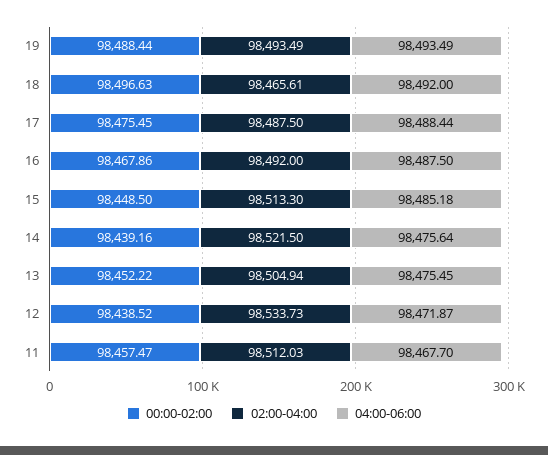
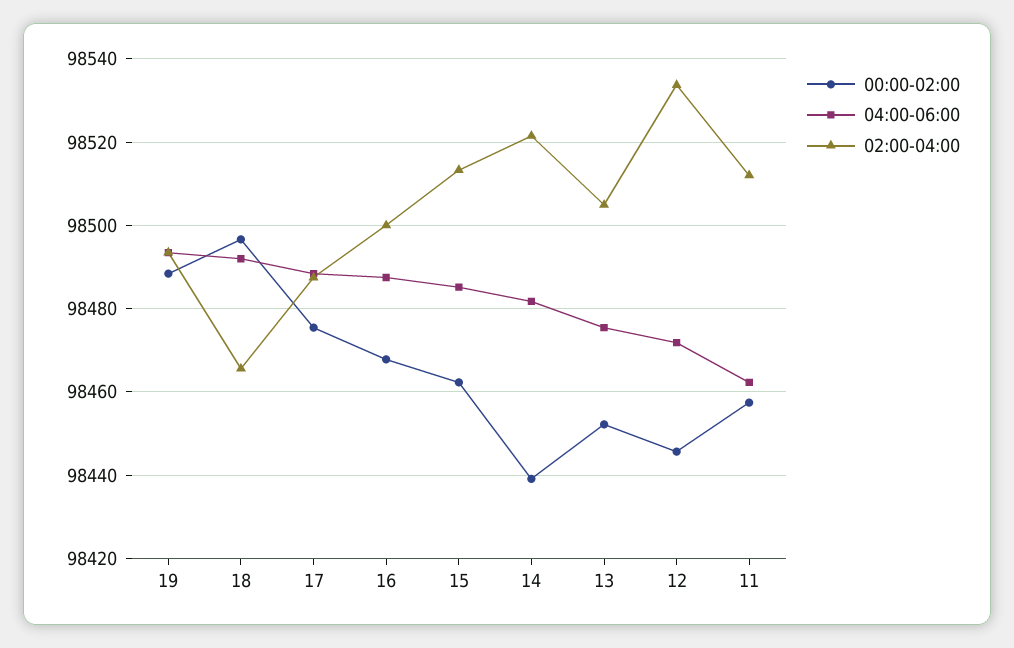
  {
    "00:00-02:00": {
      "19": 98488.44,
      "18": 98496.63,
      "17": 98475.45,
      "16": 98467.86,
-     "15": 98448.5,
+     "15": 98462,
      "14": 98439.16,
      "13": 98452.22,
-     "12": 98438.52,
+     "12": 98446,
      "11": 98457.47
    },
    "02:00-04:00": {
      "19": 98493.49,
      "18": 98465.61,
      "17": 98487.5,
-     "16": 98492,
+     "16": 98500,
      "15": 98513.3,
      "14": 98521.5,
      "13": 98504.94,
      "12": 98533.73,
      "11": 98512.03
    },
    "04:00-06:00": {
      "19": 98493.49,
      "18": 98492,
      "17": 98488.44,
      "16": 98487.5,
      "15": 98485.18,
-     "14": 98475.64,
+     "14": 98482,
      "13": 98475.45,
      "12": 98471.87,
-     "11": 98467.7
+     "11": 98462
    }
  }

